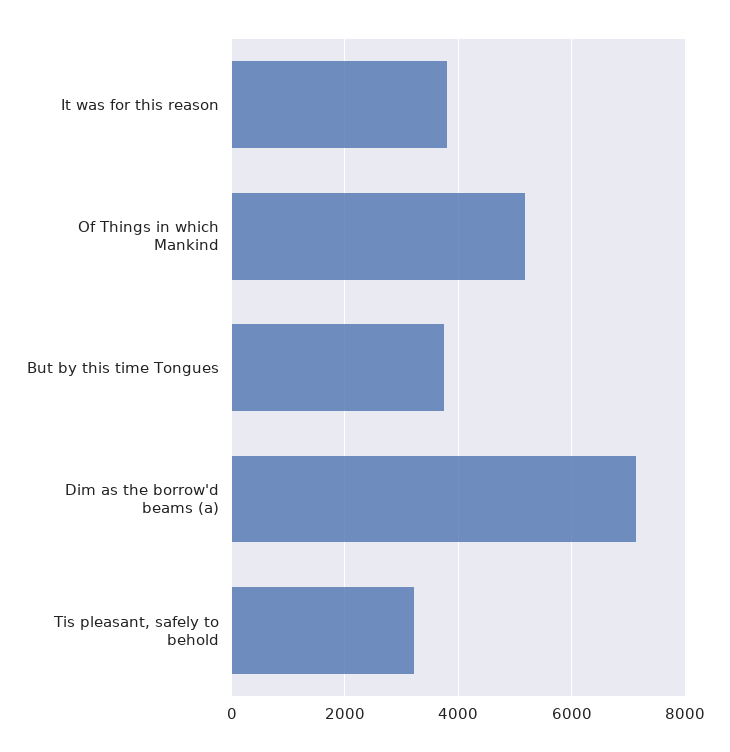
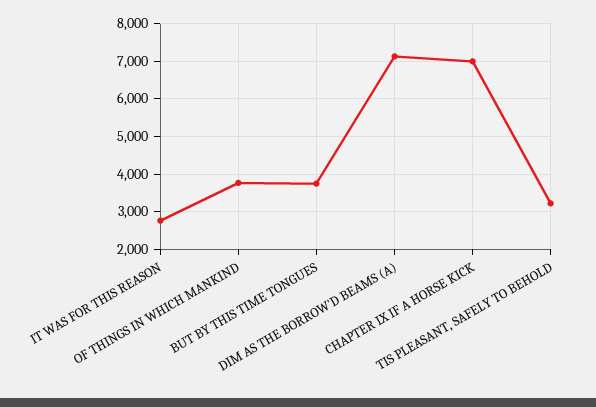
  {
-   "It was for this reason": 3800,
+   "It was for this reason": 2800,
-   "Of Things in which Mankind": 5200,
+   "Of Things in which Mankind": 3800,
    "But by this time Tongues": 3800,
    "Dim as the borrow'd beams (a)": 7200,
-   "Tis pleasant, safely to behold": 3200
+   "Tis pleasant, safely to behold": 3200,
+   "CHAPTER IX IF A HORSE KICK": 7000
  }

